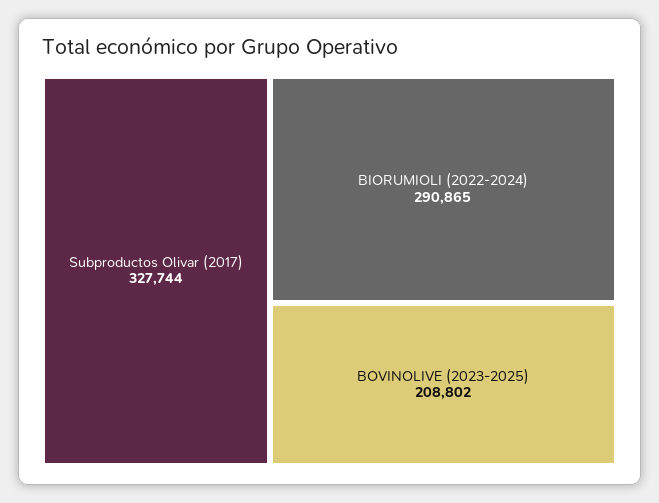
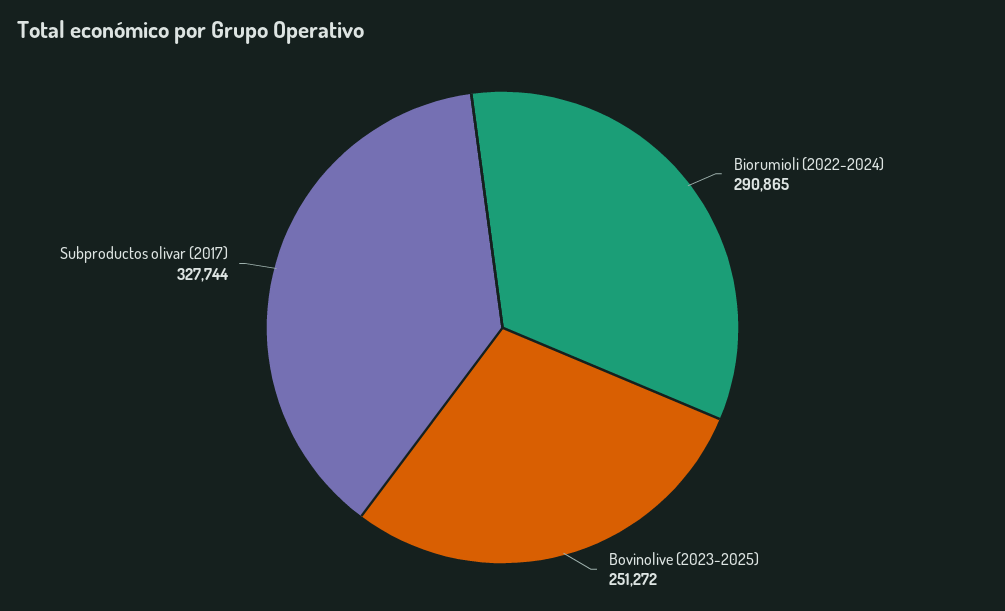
  {
    "Subproductos Olivar (2017)": 327744,
    "BIORUMIOLI (2022-2024)": 290865,
-   "BOVINOLIVE (2023-2025)": 208802
+   "BOVINOLIVE (2023-2025)": 251272
  }

